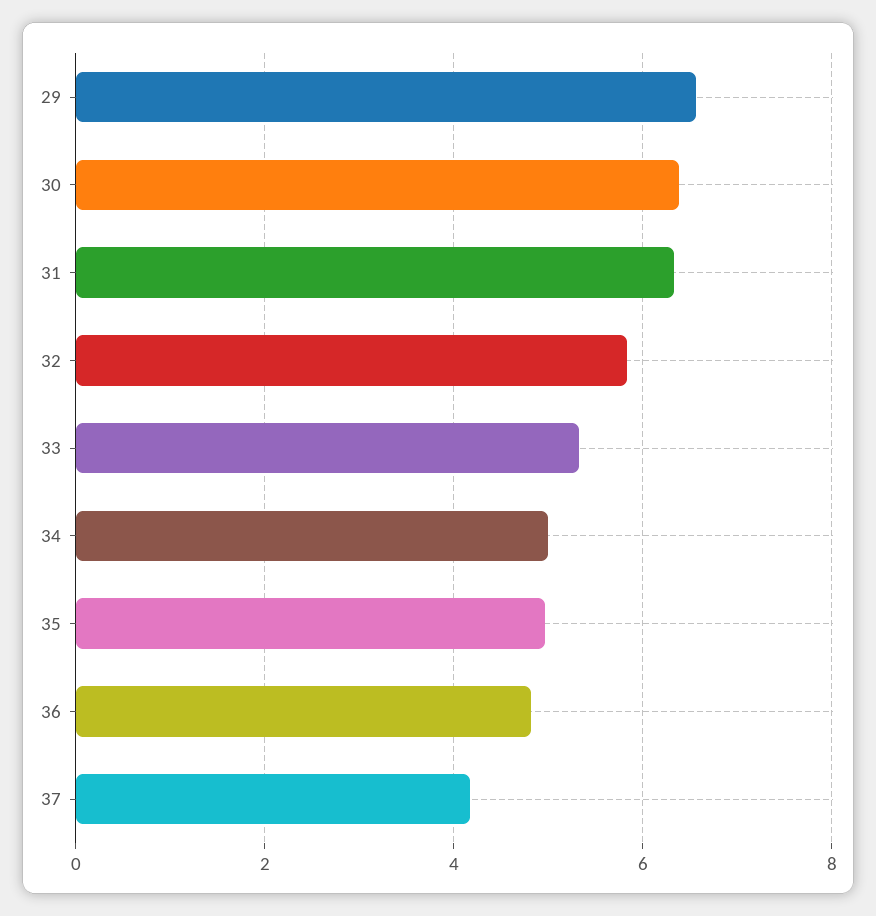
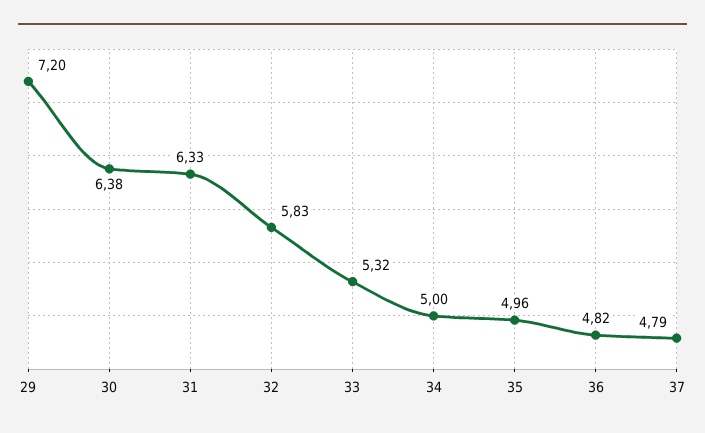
  {
-   "29": 6.6,
+   "29": 7.2,
    "30": 6.38,
    "31": 6.33,
    "32": 5.83,
    "33": 5.32,
    "34": 5,
    "35": 4.96,
    "36": 4.82,
-   "37": 4.2
+   "37": 4.79
  }

